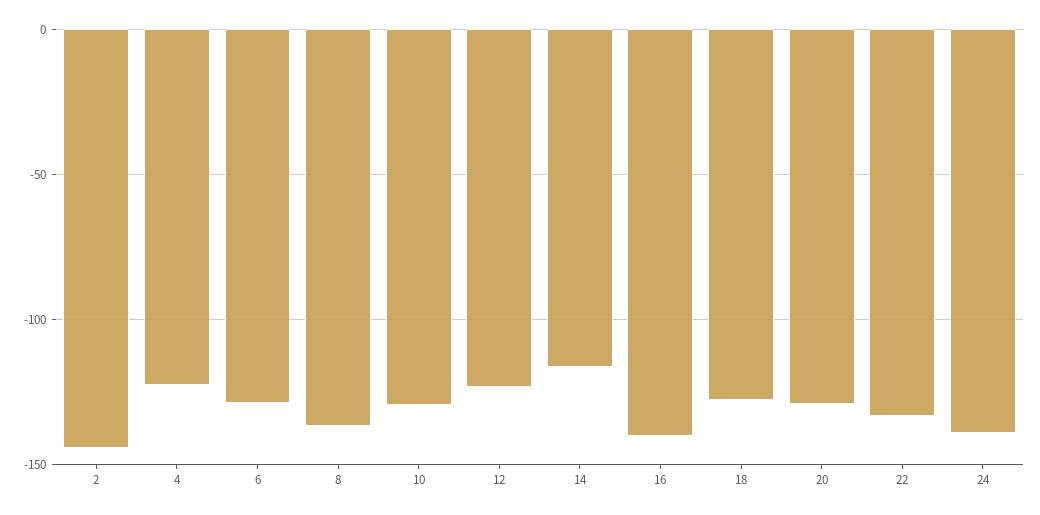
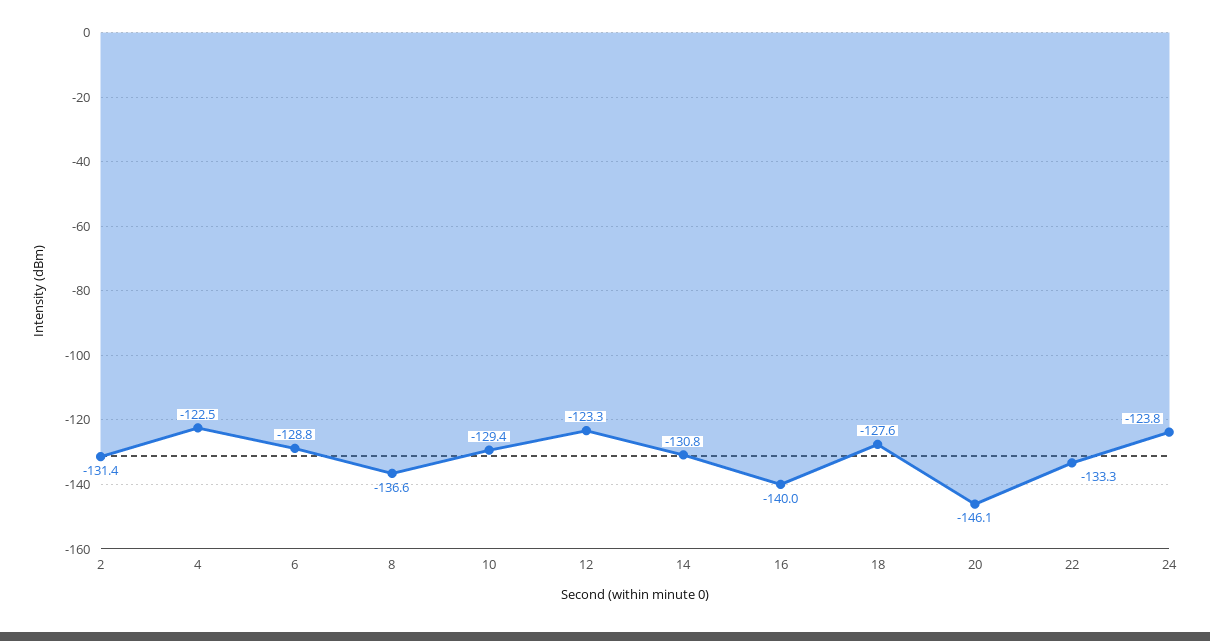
  {
-   "2": -145,
+   "2": -131.4,
    "4": -122.5,
    "6": -128.8,
    "8": -136.6,
    "10": -129.4,
    "12": -123.3,
-   "14": -115,
+   "14": -130.8,
    "16": -140,
    "18": -127.6,
-   "20": -130,
+   "20": -146.1,
    "22": -133.3,
-   "24": -140
+   "24": -123.8
  }

